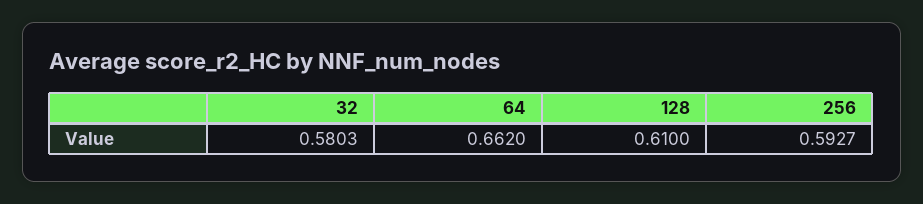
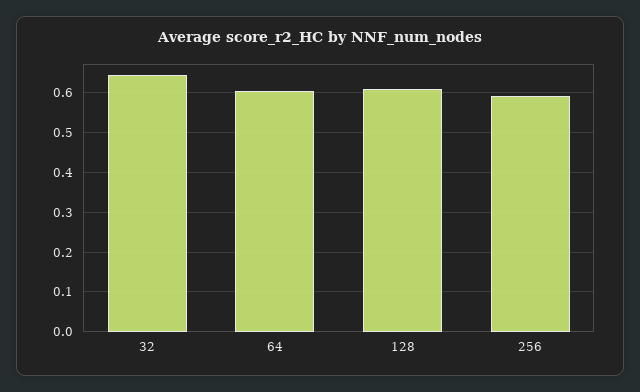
  {
-   "32": 0.5803,
+   "32": 0.64,
-   "64": 0.662,
+   "64": 0.6,
    "128": 0.61,
    "256": 0.5927
  }

